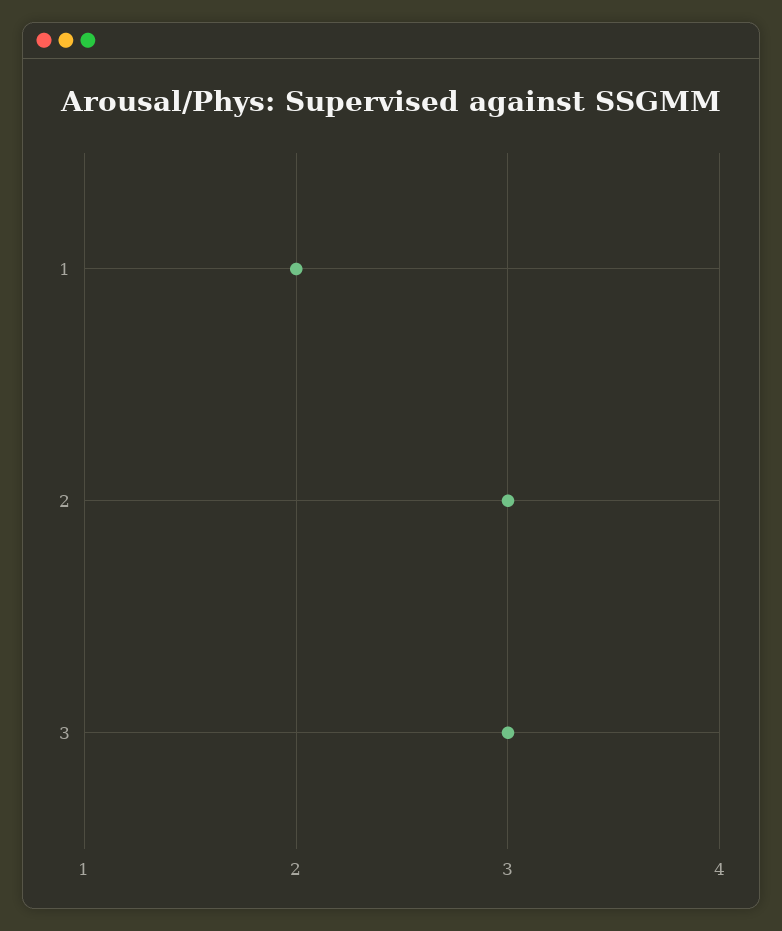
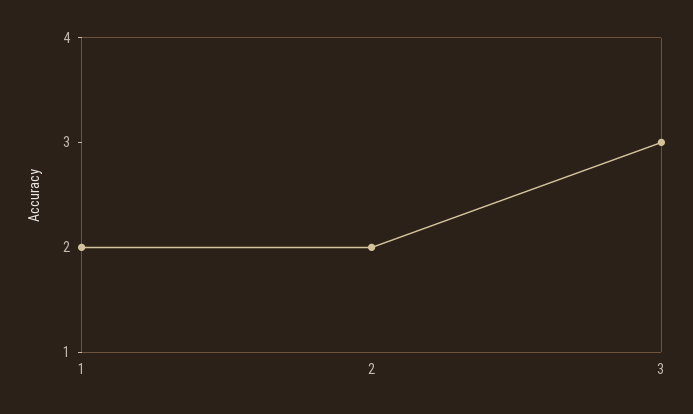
  {
    "1": 2,
-   "2": 3,
+   "2": 2,
    "3": 3
  }

